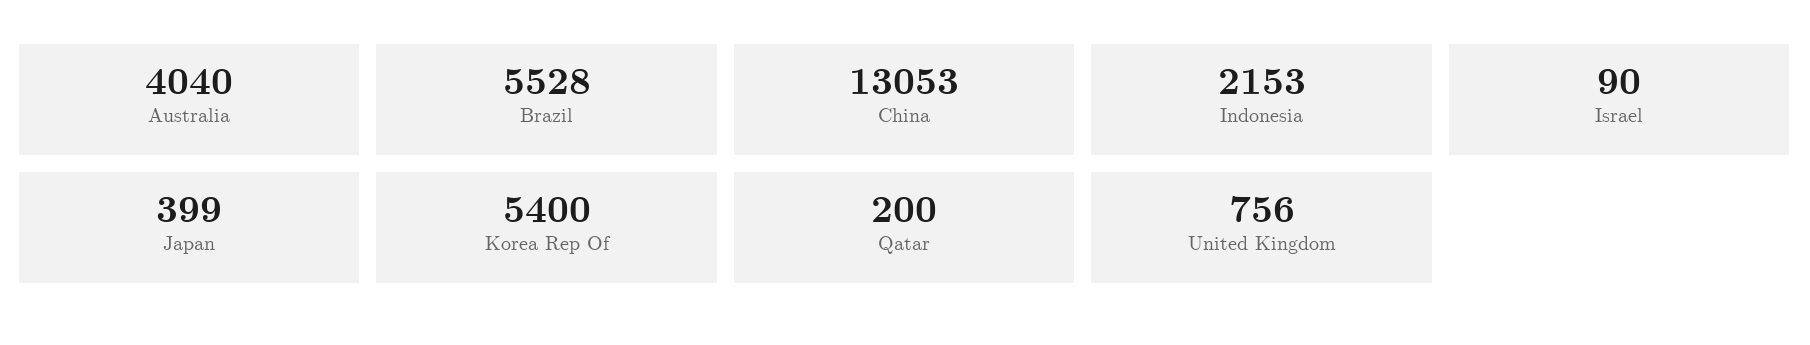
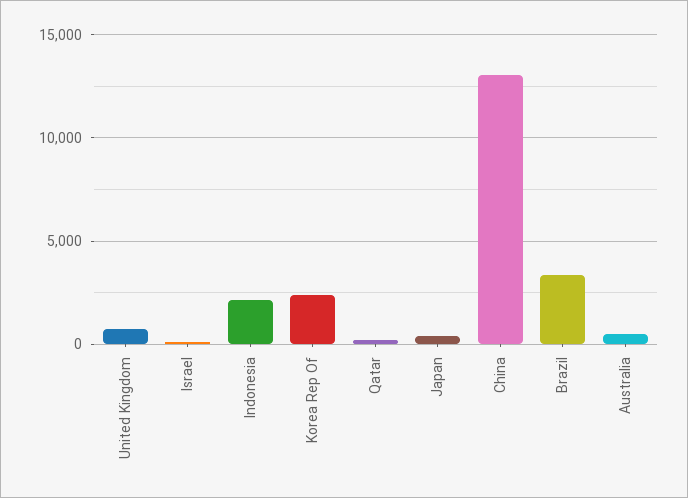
  {
-   "Australia": 4040,
+   "Australia": 500,
-   "Brazil": 5528,
+   "Brazil": 3500,
    "China": 13053,
    "Indonesia": 2153,
    "Israel": 90,
    "Japan": 399,
-   "Korea Rep Of": 5400,
+   "Korea Rep Of": 2500,
    "Qatar": 200,
    "United Kingdom": 756
  }

